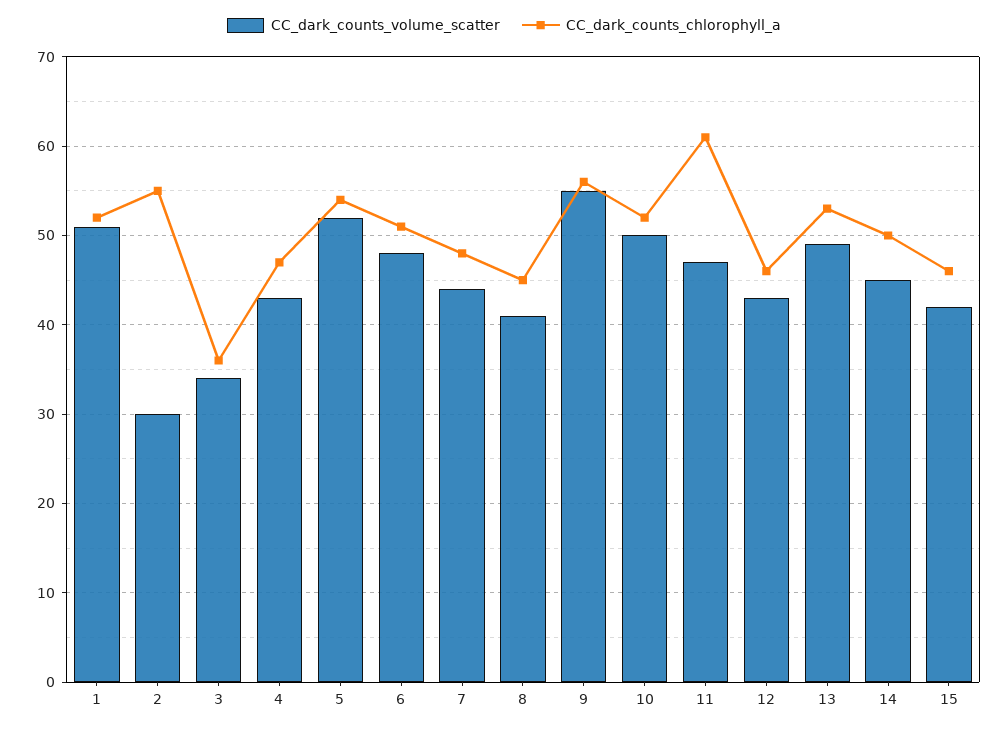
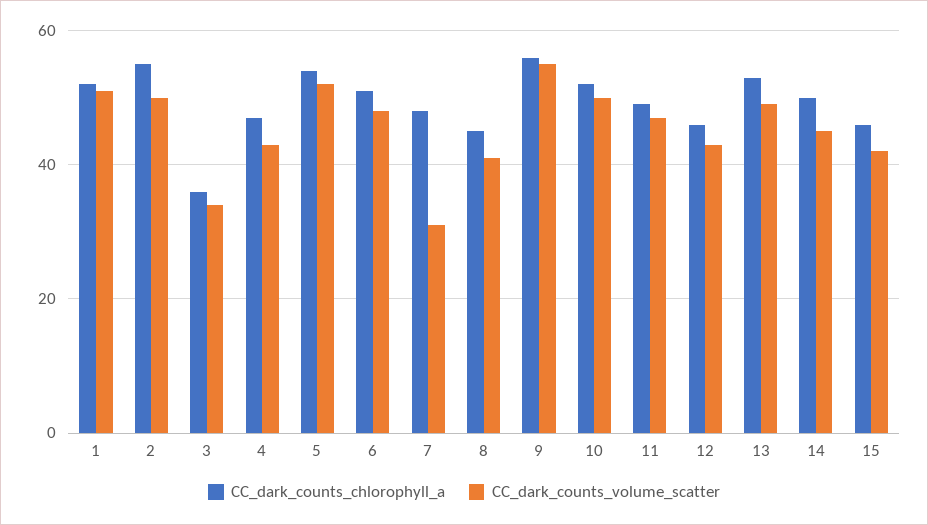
  {
    "CC_dark_counts_volume_scatter": {
      "1": 51,
-     "2": 30,
+     "2": 50,
      "3": 34,
      "4": 43,
      "5": 52,
      "6": 48,
-     "7": 44,
+     "7": 30,
      "8": 41,
      "9": 55,
      "10": 50,
      "11": 47,
      "12": 43,
      "13": 49,
      "14": 45,
      "15": 42
    },
    "CC_dark_counts_chlorophyll_a": {
      "1": 52,
      "2": 55,
      "3": 36,
      "4": 47,
      "5": 54,
      "6": 51,
      "7": 48,
      "8": 45,
      "9": 56,
      "10": 52,
-     "11": 61,
+     "11": 50,
      "12": 46,
      "13": 53,
      "14": 50,
      "15": 46
    }
  }

